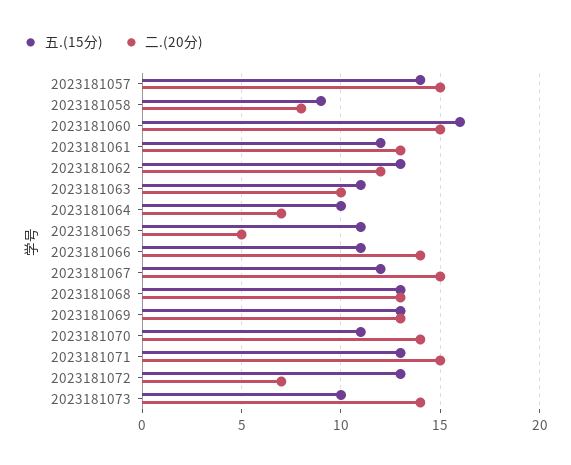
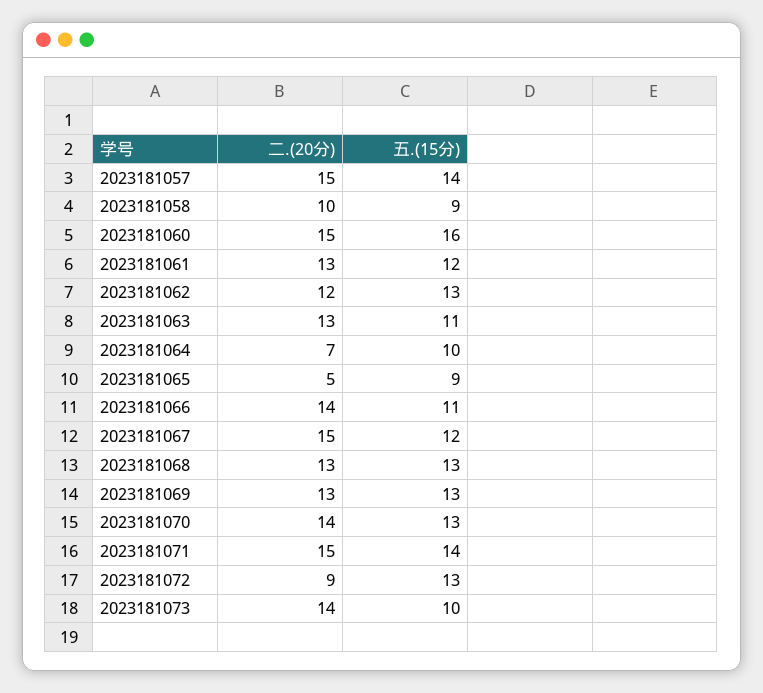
  {
    "五.(15分)": {
      "2023181057": 14,
      "2023181058": 9,
      "2023181060": 16,
      "2023181061": 12,
      "2023181062": 13,
      "2023181063": 11,
      "2023181064": 10,
-     "2023181065": 11,
+     "2023181065": 9,
      "2023181066": 11,
      "2023181067": 12,
      "2023181068": 13,
      "2023181069": 13,
-     "2023181070": 11,
+     "2023181070": 13,
-     "2023181071": 13,
+     "2023181071": 14,
      "2023181072": 13,
      "2023181073": 10
    },
    "二.(20分)": {
      "2023181057": 15,
-     "2023181058": 8,
+     "2023181058": 10,
      "2023181060": 15,
      "2023181061": 13,
      "2023181062": 12,
-     "2023181063": 10,
+     "2023181063": 13,
      "2023181064": 7,
      "2023181065": 5,
      "2023181066": 14,
      "2023181067": 15,
      "2023181068": 13,
      "2023181069": 13,
      "2023181070": 14,
      "2023181071": 15,
-     "2023181072": 7,
+     "2023181072": 9,
      "2023181073": 14
    }
  }

